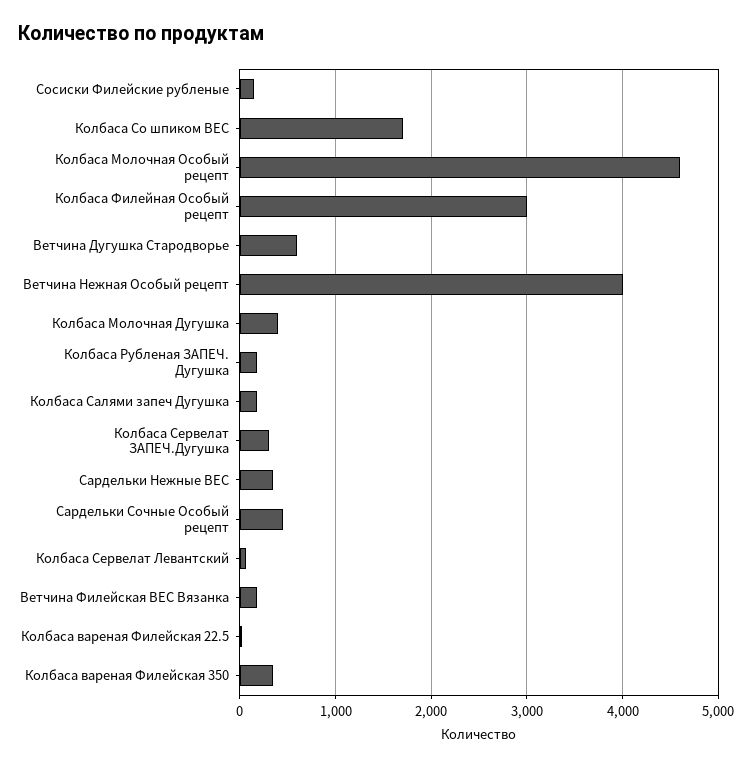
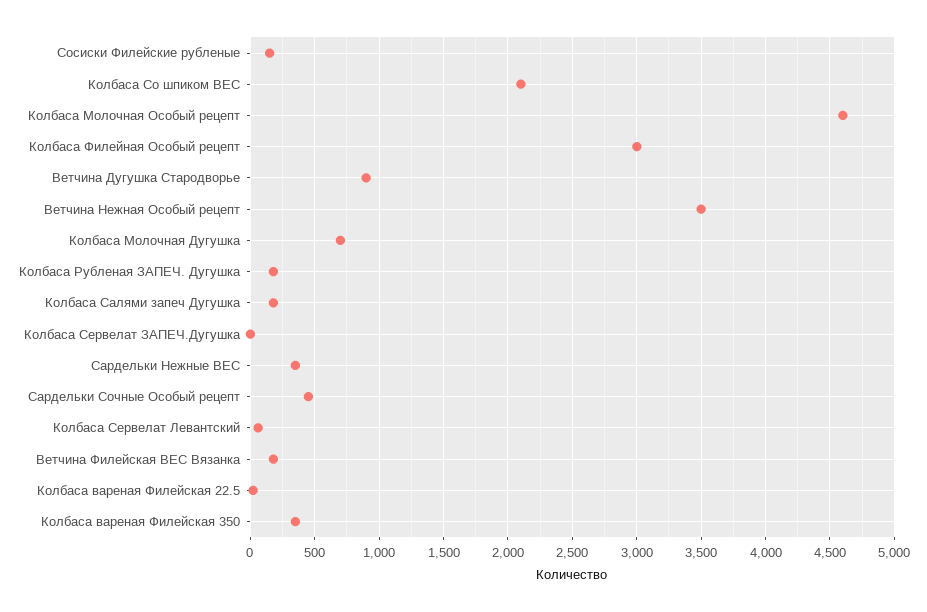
  {
    "Сосиски Филейские рубленые": 150,
-   "Колбаса Со шпиком ВЕС": 1700,
+   "Колбаса Со шпиком ВЕС": 2100,
    "Колбаса Молочная Особый рецепт": 4600,
    "Колбаса Филейная Особый рецепт": 3000,
-   "Ветчина Дугушка Стародворье": 600,
+   "Ветчина Дугушка Стародворье": 900,
-   "Ветчина Нежная Особый рецепт": 4000,
+   "Ветчина Нежная Особый рецепт": 3500,
-   "Колбаса Молочная Дугушка": 400,
+   "Колбаса Молочная Дугушка": 700,
    "Колбаса Рубленая ЗАПЕЧ. Дугушка": 200,
    "Колбаса Салями запеч Дугушка": 200,
-   "Колбаса Сервелат ЗАПЕЧ.Дугушка": 300,
+   "Колбаса Сервелат ЗАПЕЧ.Дугушка": 0,
    "Сардельки Нежные ВЕС": 350,
    "Сардельки Сочные Особый рецепт": 450,
    "Колбаса Сервелат Левантский": 50,
    "Ветчина Филейская ВЕС Вязанка": 200,
    "Колбаса вареная Филейская 22.5": 0,
    "Колбаса вареная Филейская 350": 350
  }

